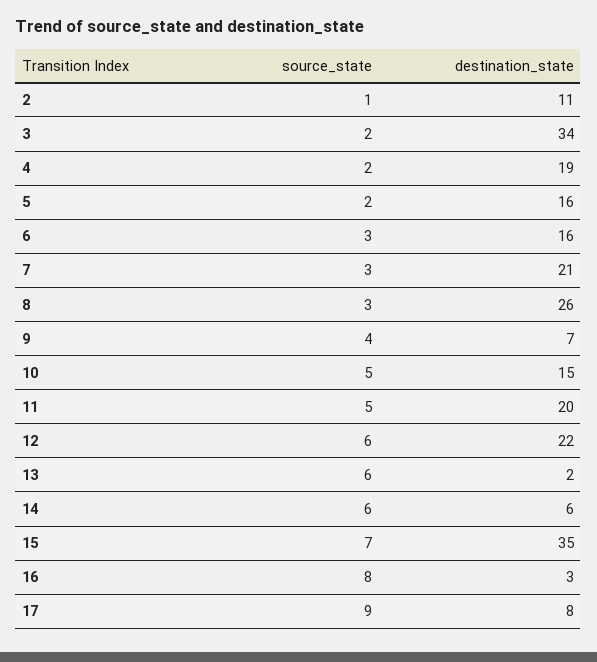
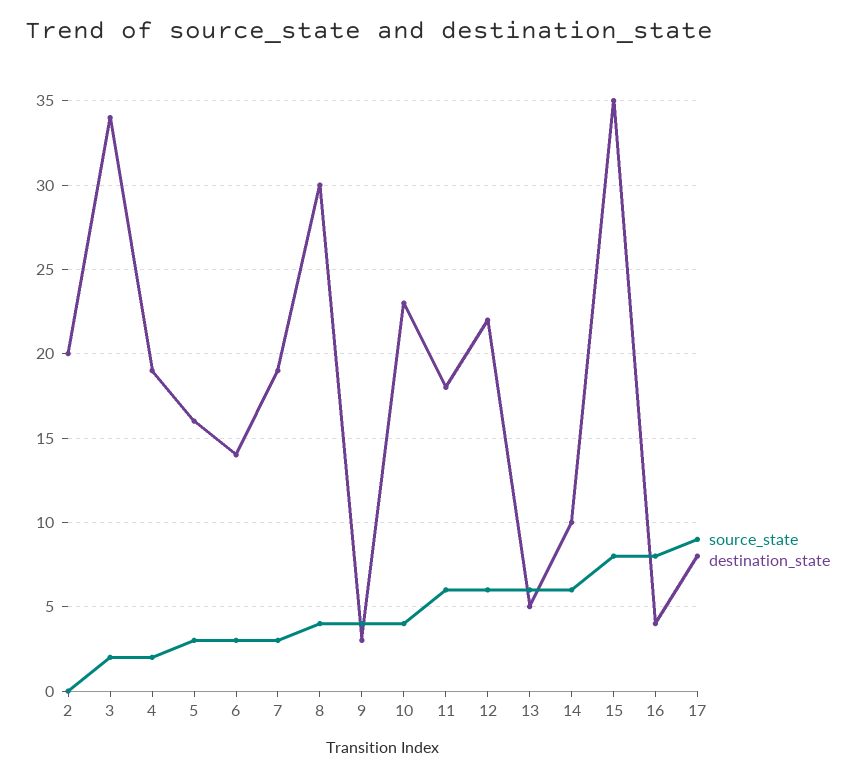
  {
    "source_state": {
-     "2": 1,
+     "2": 0,
      "3": 2,
      "4": 2,
-     "5": 2,
+     "5": 3,
      "6": 3,
      "7": 3,
-     "8": 3,
+     "8": 4,
      "9": 4,
-     "10": 5,
+     "10": 4,
-     "11": 5,
+     "11": 6,
      "12": 6,
      "13": 6,
      "14": 6,
-     "15": 7,
+     "15": 8,
      "16": 8,
      "17": 9
    },
    "destination_state": {
-     "2": 11,
+     "2": 20,
      "3": 34,
      "4": 19,
      "5": 16,
-     "6": 16,
+     "6": 14,
-     "7": 21,
+     "7": 19,
-     "8": 26,
+     "8": 30,
-     "9": 7,
+     "9": 3,
-     "10": 15,
+     "10": 23,
-     "11": 20,
+     "11": 18,
      "12": 22,
-     "13": 2,
+     "13": 5,
-     "14": 6,
+     "14": 10,
      "15": 35,
-     "16": 3,
+     "16": 4,
      "17": 8
    }
  }

